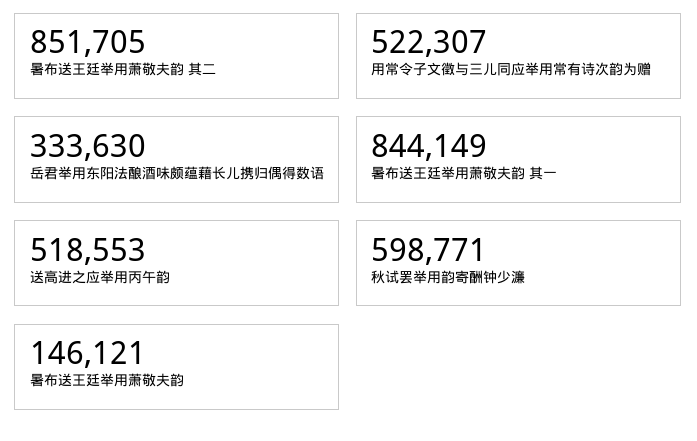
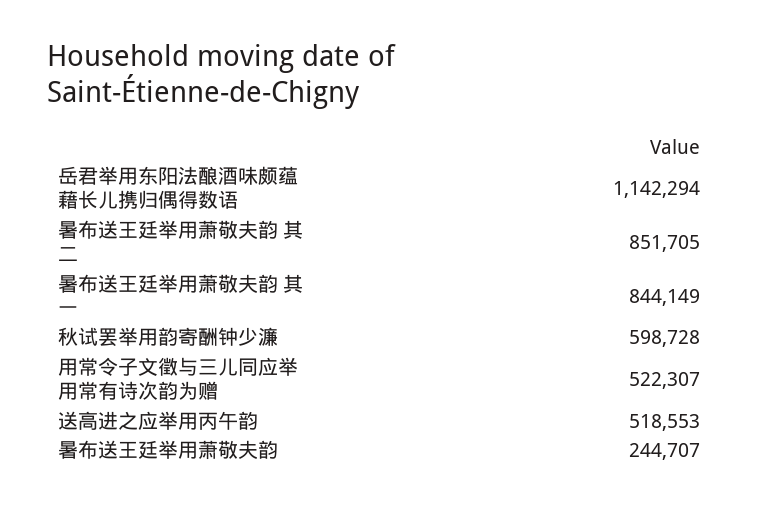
  {
    "暑布送王廷举用萧敬夫韵 其二": 851705,
    "用常令子文徵与三儿同应举用常有诗次韵为赠": 522307,
-   "岳君举用东阳法酿酒味颇蕴藉长儿携归偶得数语": 333630,
+   "岳君举用东阳法酿酒味颇蕴藉长儿携归偶得数语": 1142294,
    "暑布送王廷举用萧敬夫韵 其一": 844149,
    "送高进之应举用丙午韵": 518553,
-   "秋试罢举用韵寄酬钟少濂": 598771,
+   "秋试罢举用韵寄酬钟少濂": 598728,
-   "暑布送王廷举用萧敬夫韵": 146121
+   "暑布送王廷举用萧敬夫韵": 244707
  }

